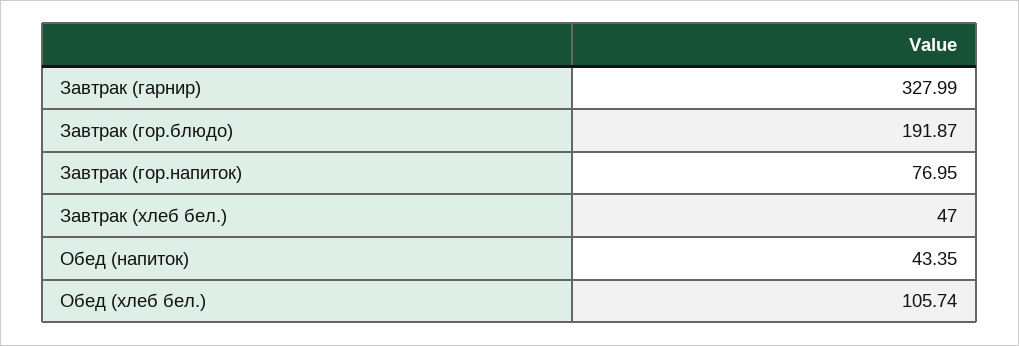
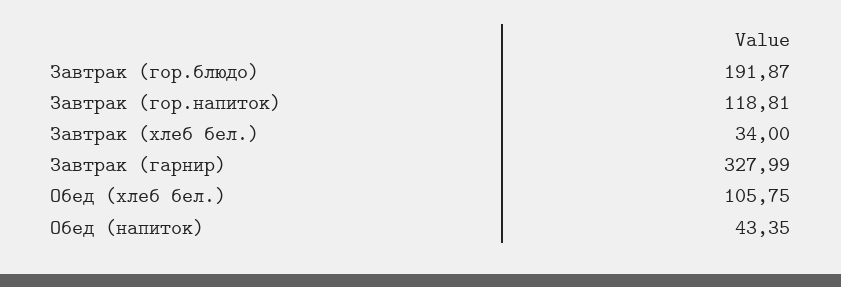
  {
    "Завтрак (гарнир)": 327.99,
    "Завтрак (гор.блюдо)": 191.87,
-   "Завтрак (гор.напиток)": 76.95,
+   "Завтрак (гор.напиток)": 118.81,
-   "Завтрак (хлеб бел.)": 47,
+   "Завтрак (хлеб бел.)": 34,
    "Обед (напиток)": 43.35,
-   "Обед (хлеб бел.)": 105.74
+   "Обед (хлеб бел.)": 105.75
  }

